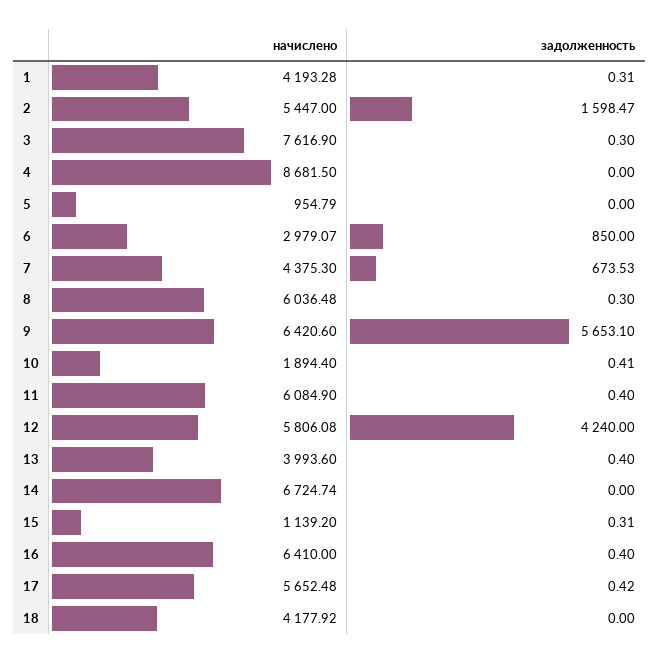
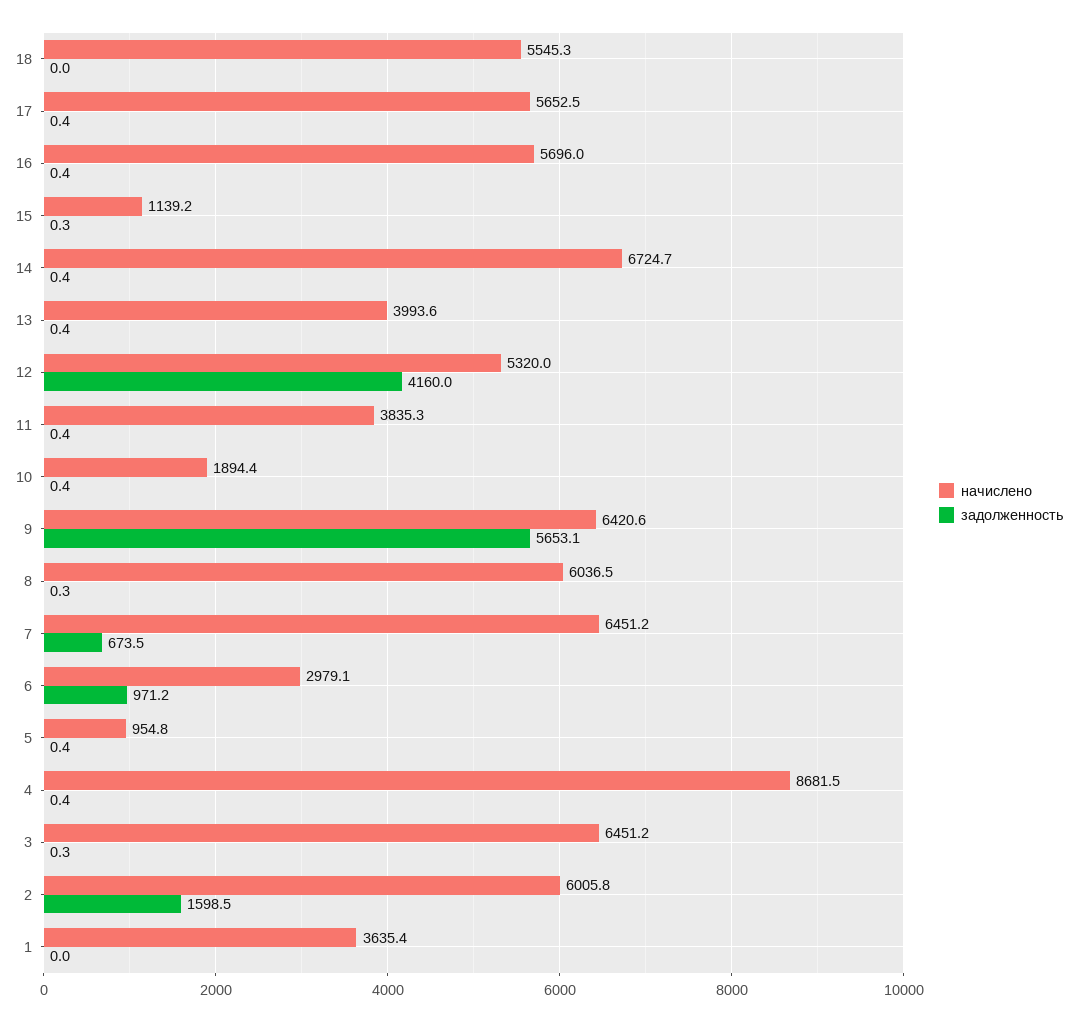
  {
    "начислено": {
-     "1": 4193.28,
+     "1": 3635.4,
-     "2": 5447,
+     "2": 6005.8,
-     "3": 7616.9,
+     "3": 6451.2,
      "4": 8681.5,
      "5": 954.79,
      "6": 2979.07,
-     "7": 4375.3,
+     "7": 6451.2,
      "8": 6036.48,
      "9": 6420.6,
      "10": 1894.4,
-     "11": 6084.9,
+     "11": 3835.3,
-     "12": 5806.08,
+     "12": 5320,
      "13": 3993.6,
      "14": 6724.74,
      "15": 1139.2,
-     "16": 6410,
+     "16": 5696,
      "17": 5652.48,
-     "18": 4177.92
+     "18": 5545.3
    },
    "задолженность": {
-     "1": 0.31,
+     "1": 0,
      "2": 1598.47,
      "3": 0.3,
-     "4": 0,
+     "4": 0.4,
-     "5": 0,
+     "5": 0.4,
-     "6": 850,
+     "6": 971.2,
      "7": 673.53,
      "8": 0.3,
      "9": 5653.1,
      "10": 0.41,
      "11": 0.4,
-     "12": 4240,
+     "12": 4160,
      "13": 0.4,
-     "14": 0,
+     "14": 0.4,
      "15": 0.31,
      "16": 0.4,
      "17": 0.42,
      "18": 0
    }
  }

